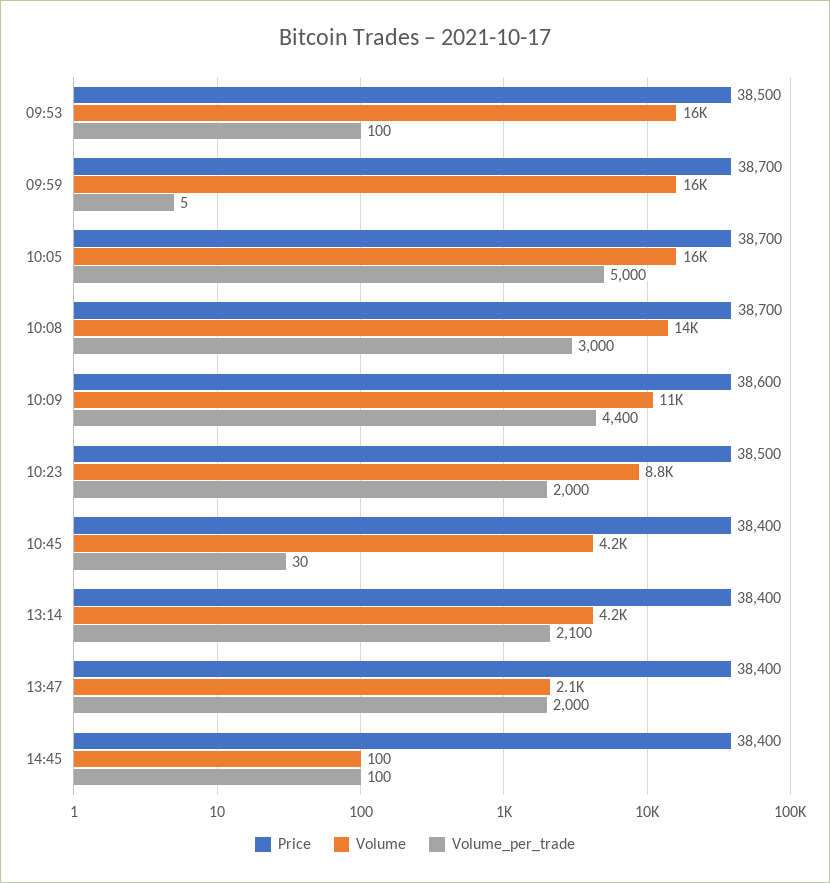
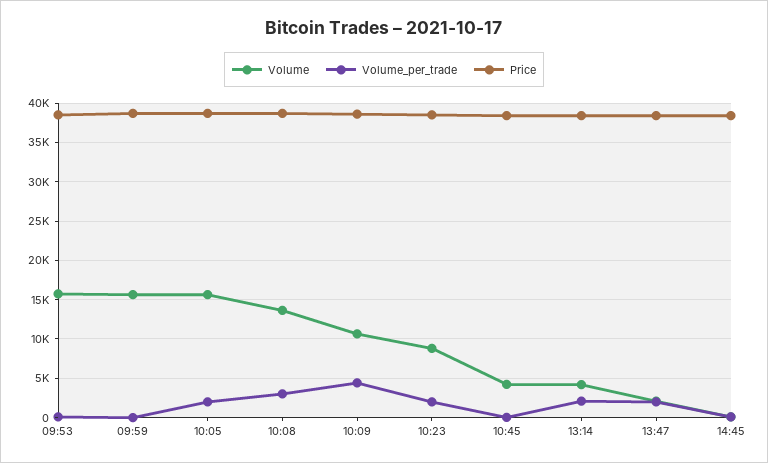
  {
    "Price": {
      "09:53": 38500,
      "09:59": 38700,
      "10:05": 38700,
      "10:08": 38700,
      "10:09": 38600,
      "10:23": 38500,
      "10:45": 38400,
      "13:14": 38400,
      "13:47": 38400,
      "14:45": 38400
    },
    "Volume": {
      "09:53": 16000,
      "09:59": 16000,
      "10:05": 16000,
      "10:08": 14000,
      "10:09": 11000,
      "10:23": 8800,
      "10:45": 4200,
      "13:14": 4200,
      "13:47": 2100,
      "14:45": 100
    },
    "Volume_per_trade": {
      "09:53": 100,
      "09:59": 5,
-     "10:05": 5000,
+     "10:05": 2000,
      "10:08": 3000,
      "10:09": 4400,
      "10:23": 2000,
      "10:45": 30,
      "13:14": 2100,
      "13:47": 2000,
      "14:45": 100
    }
  }

